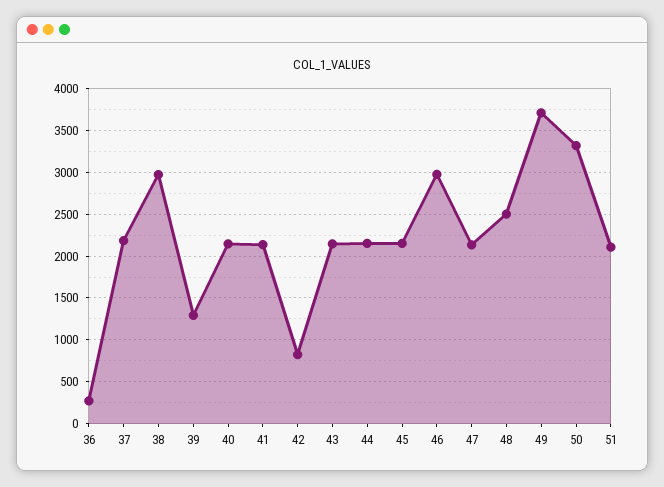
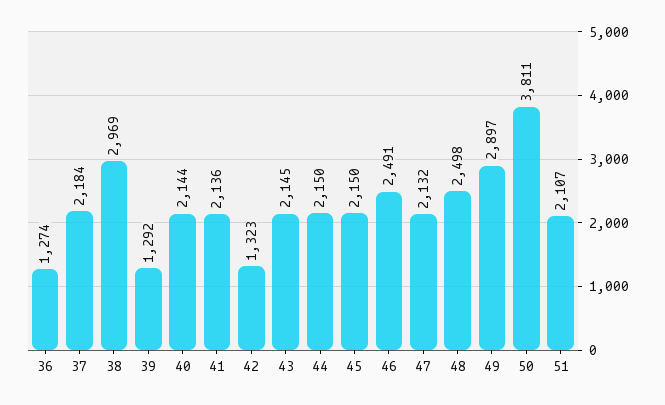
  {
-   "36": 300,
+   "36": 1274,
    "37": 2184,
    "38": 2969,
    "39": 1292,
    "40": 2144,
    "41": 2136,
-   "42": 800,
+   "42": 1323,
    "43": 2145,
    "44": 2150,
    "45": 2150,
-   "46": 3000,
+   "46": 2491,
    "47": 2132,
    "48": 2498,
-   "49": 3700,
+   "49": 2897,
-   "50": 3300,
+   "50": 3811,
    "51": 2107
  }

